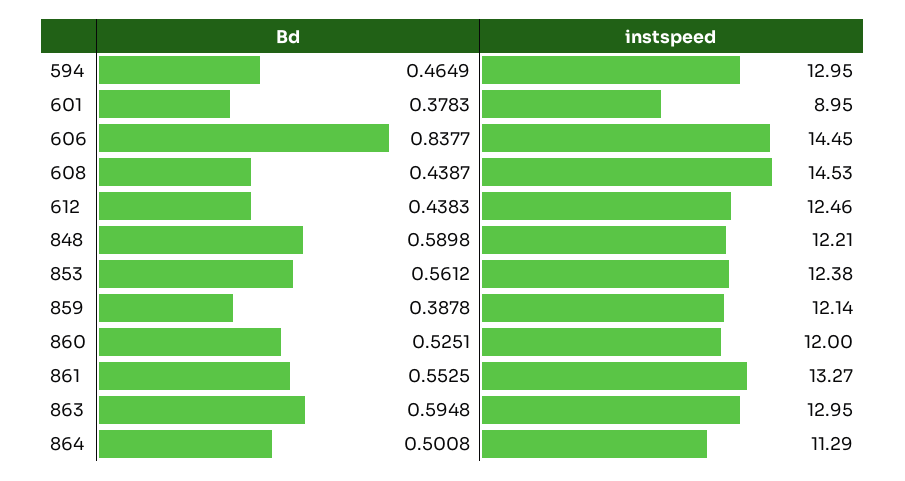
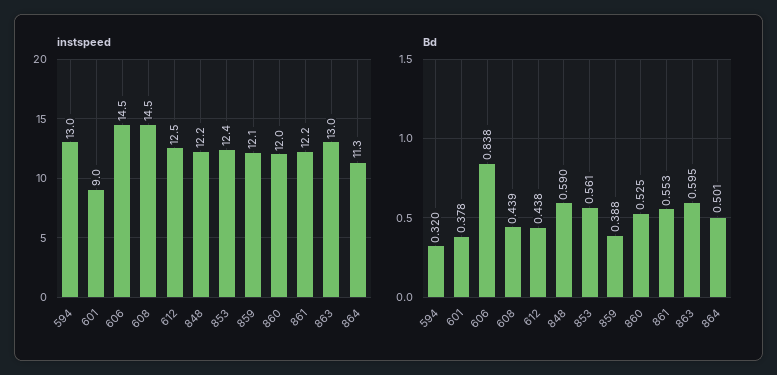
  {
    "Bd": {
-     "594": 0.4649,
+     "594": 0.32,
      "601": 0.3783,
      "606": 0.8377,
      "608": 0.4387,
      "612": 0.4383,
      "848": 0.5898,
      "853": 0.5612,
      "859": 0.3878,
      "860": 0.5251,
      "861": 0.5525,
      "863": 0.5948,
      "864": 0.5008
    },
    "instspeed": {
      "594": 12.95,
      "601": 8.95,
      "606": 14.45,
      "608": 14.53,
      "612": 12.46,
      "848": 12.21,
      "853": 12.38,
      "859": 12.14,
      "860": 12,
-     "861": 13.27,
+     "861": 12.2,
      "863": 12.95,
      "864": 11.29
    }
  }

